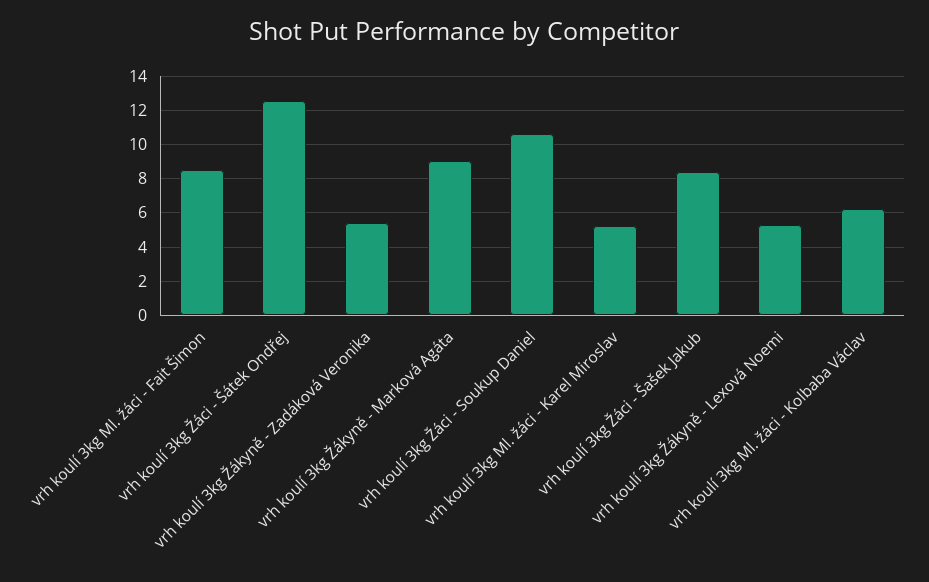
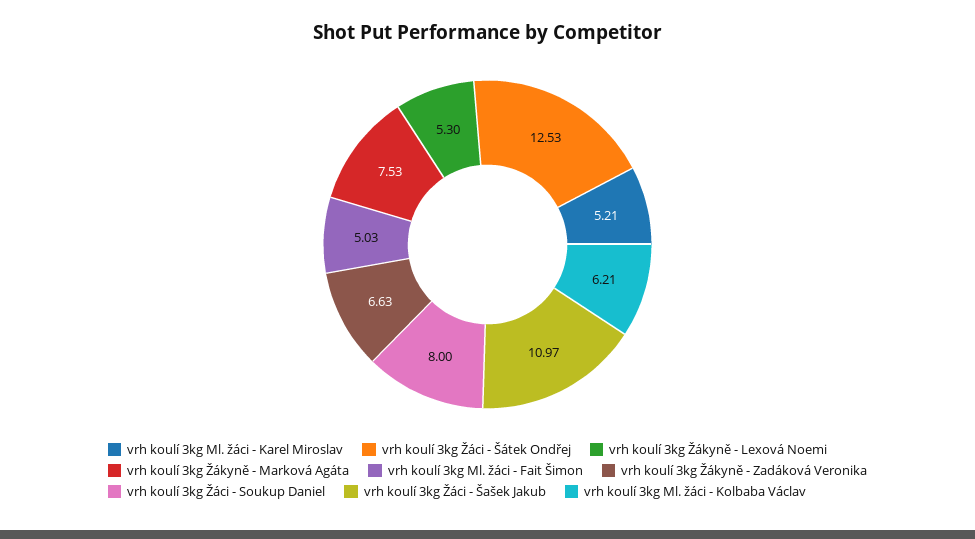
  {
-   "vrh koulí 3kg Ml. žáci - Fait Šimon": 8.5,
+   "vrh koulí 3kg Ml. žáci - Fait Šimon": 5.03,
    "vrh koulí 3kg Žáci - Šátek Ondřej": 12.53,
-   "vrh koulí 3kg Žákyně - Zadáková Veronika": 5.5,
+   "vrh koulí 3kg Žákyně - Zadáková Veronika": 6.63,
-   "vrh koulí 3kg Žákyně - Marková Agáta": 9,
+   "vrh koulí 3kg Žákyně - Marková Agáta": 7.53,
-   "vrh koulí 3kg Žáci - Soukup Daniel": 10.5,
+   "vrh koulí 3kg Žáci - Soukup Daniel": 8,
    "vrh koulí 3kg Ml. žáci - Karel Miroslav": 5.21,
-   "vrh koulí 3kg Žáci - Šašek Jakub": 8.5,
+   "vrh koulí 3kg Žáci - Šašek Jakub": 10.97,
    "vrh koulí 3kg Žákyně - Lexová Noemi": 5.3,
    "vrh koulí 3kg Ml. žáci - Kolbaba Václav": 6.21
  }

